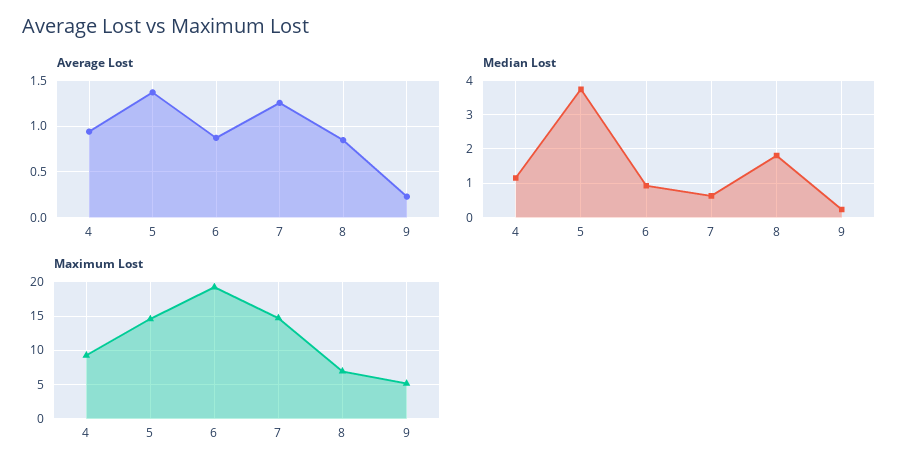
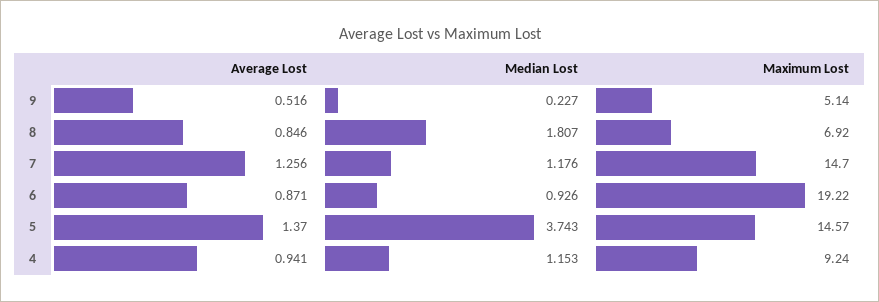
  {
    "Average Lost": {
      "4": 0.941,
      "5": 1.37,
      "6": 0.871,
      "7": 1.256,
      "8": 0.846,
-     "9": 0.2
+     "9": 0.516
    },
    "Median Lost": {
      "4": 1.153,
      "5": 3.743,
      "6": 0.926,
-     "7": 0.6,
+     "7": 1.176,
      "8": 1.807,
      "9": 0.227
    },
    "Maximum Lost": {
      "4": 9.24,
      "5": 14.57,
      "6": 19.22,
      "7": 14.7,
      "8": 6.92,
      "9": 5.14
    }
  }

